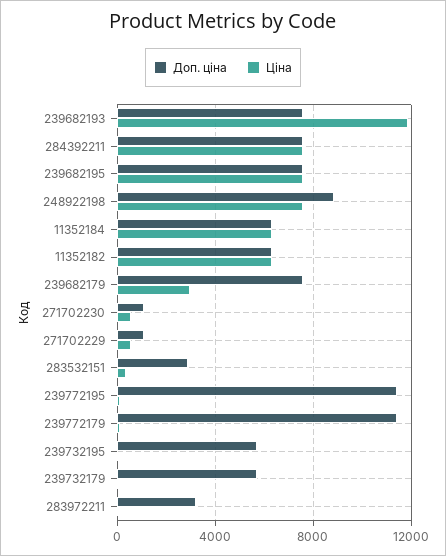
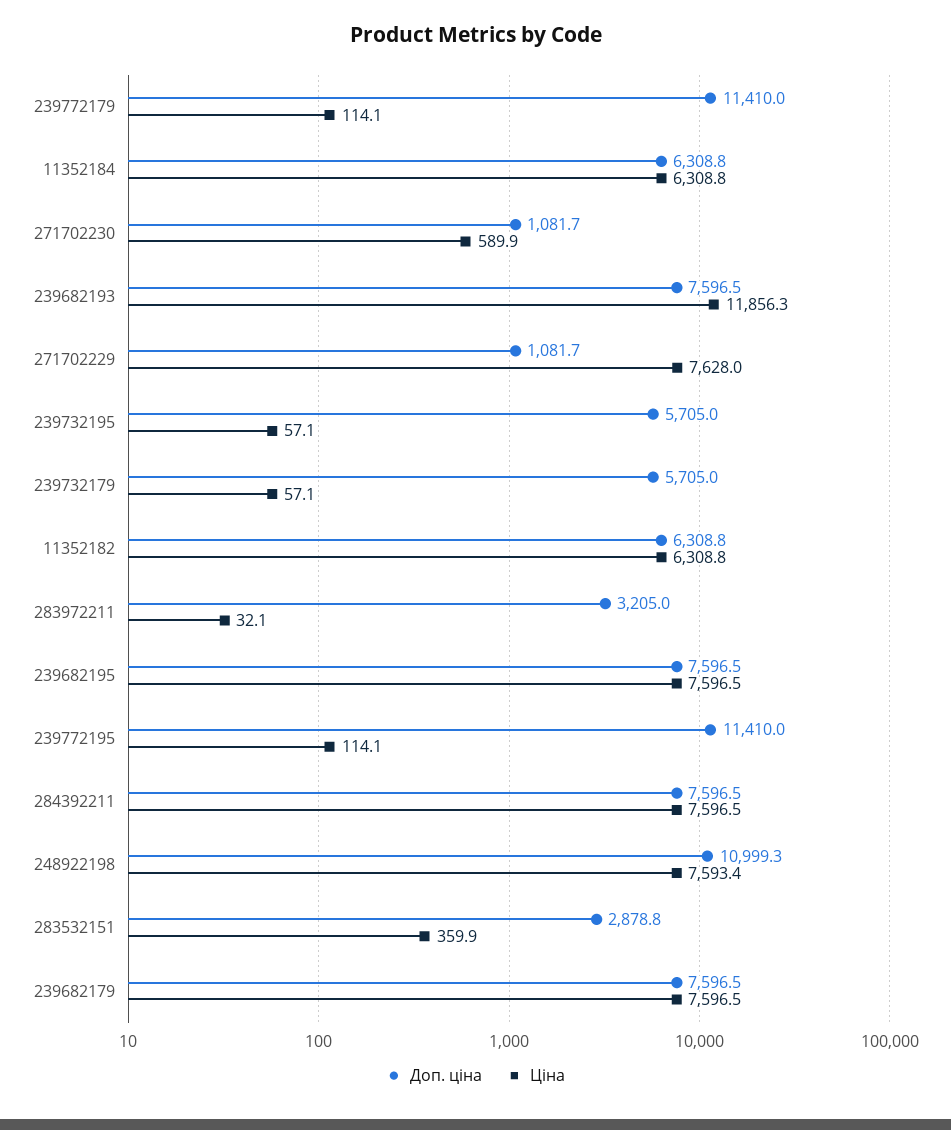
  {
    "Доп. ціна": {
      "239682193": 7596.5,
      "284392211": 7596.5,
      "239682195": 7596.5,
-     "248922198": 9000,
+     "248922198": 10999.3,
      "11352184": 6308.8,
      "11352182": 6308.8,
      "239682179": 7596.5,
      "271702230": 1081.7,
      "271702229": 1081.7,
      "283532151": 2878.8,
      "239772195": 11410,
      "239772179": 11410,
      "239732195": 5705,
      "239732179": 5705,
      "283972211": 3205
    },
    "Ціна": {
      "239682193": 11856.3,
      "284392211": 7596.5,
      "239682195": 7596.5,
      "248922198": 7593.4,
      "11352184": 6308.8,
      "11352182": 6308.8,
-     "239682179": 3000,
+     "239682179": 7596.5,
      "271702230": 589.9,
-     "271702229": 500,
+     "271702229": 7628,
      "283532151": 359.9,
      "239772195": 114.1,
      "239772179": 114.1,
      "239732195": 57.1,
      "239732179": 57.1,
      "283972211": 32.1
    }
  }

